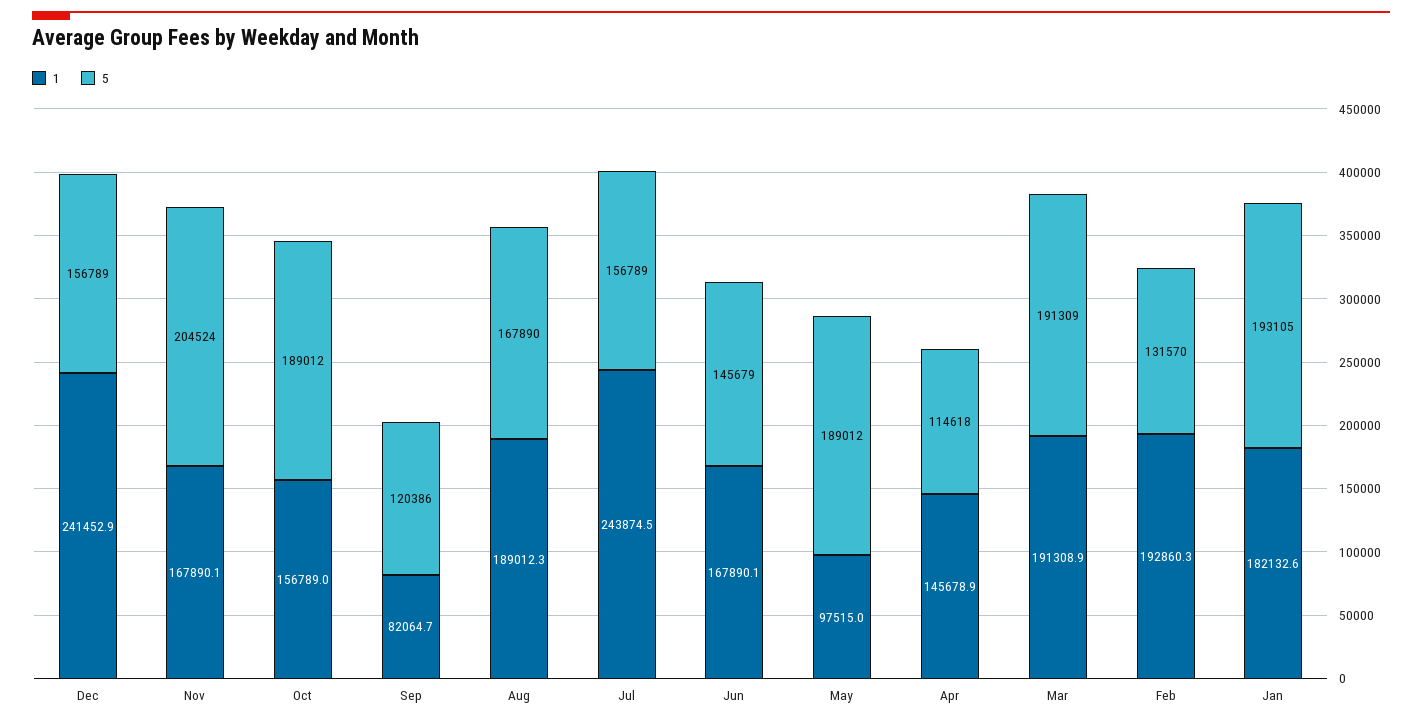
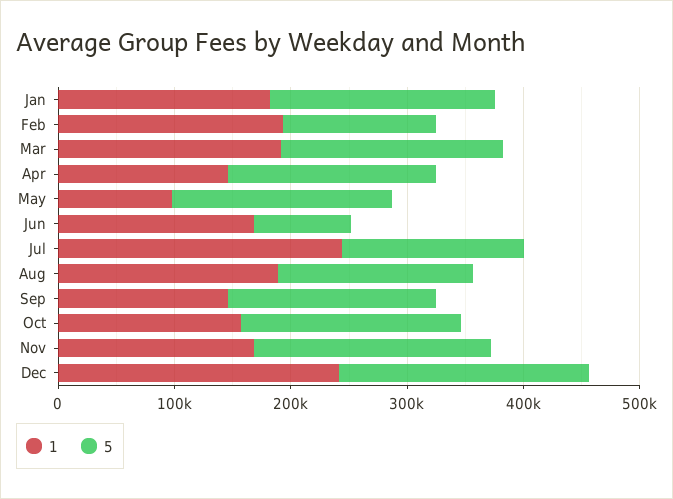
  {
    "1": {
      "Dec": 241452.9,
      "Nov": 167890.1,
      "Oct": 156789,
-     "Sep": 82064.7,
+     "Sep": 140000,
      "Aug": 189012.3,
      "Jul": 243874.5,
      "Jun": 167890.1,
      "May": 97515,
      "Apr": 145678.9,
      "Mar": 191308.9,
      "Feb": 192860.3,
      "Jan": 182132.6
    },
    "5": {
-     "Dec": 156789,
+     "Dec": 220000,
      "Nov": 204524,
      "Oct": 189012,
-     "Sep": 120386,
+     "Sep": 180000,
      "Aug": 167890,
      "Jul": 156789,
-     "Jun": 145679,
+     "Jun": 80000,
      "May": 189012,
-     "Apr": 114618,
+     "Apr": 180000,
      "Mar": 191309,
      "Feb": 131570,
      "Jan": 193105
    }
  }

